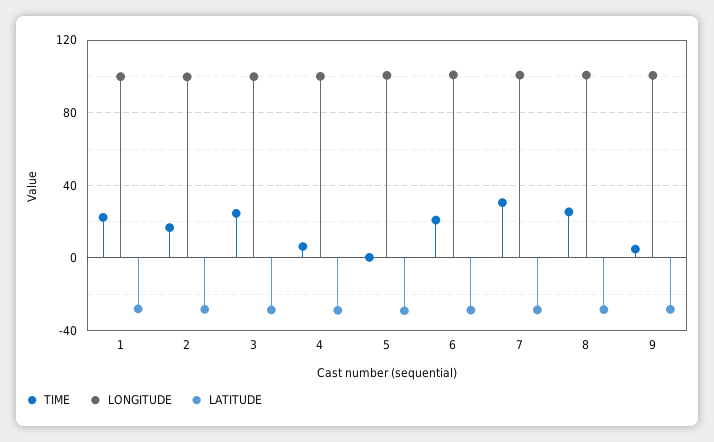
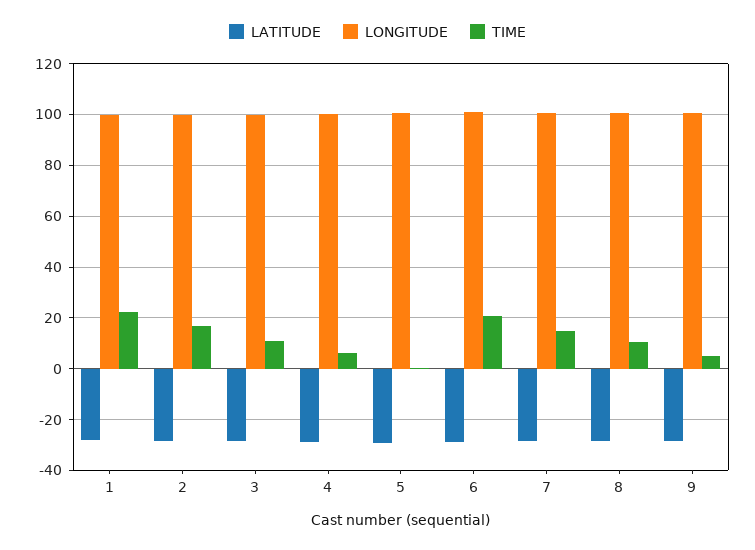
  {
    "TIME": {
      "1": 22.5,
      "2": 17.5,
-     "3": 25,
+     "3": 10,
      "4": 7.5,
      "5": 0,
      "6": 20,
-     "7": 30,
+     "7": 15,
-     "8": 25,
+     "8": 10,
      "9": 5
    },
    "LONGITUDE": {
      "1": 100,
      "2": 100,
      "3": 100,
      "4": 100,
      "5": 100,
      "6": 100,
      "7": 100,
      "8": 100,
      "9": 100
    },
    "LATITUDE": {
      "1": -27.5,
      "2": -27.5,
      "3": -27.5,
      "4": -30,
      "5": -30,
      "6": -30,
      "7": -27.5,
      "8": -27.5,
      "9": -27.5
    }
  }

